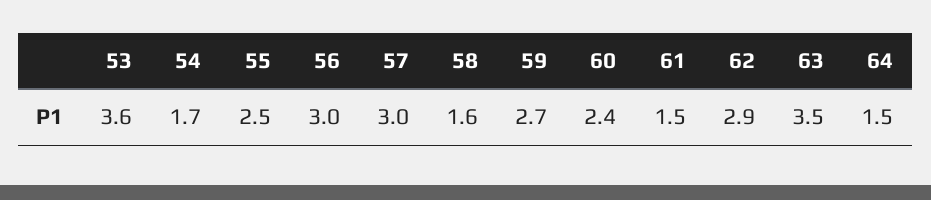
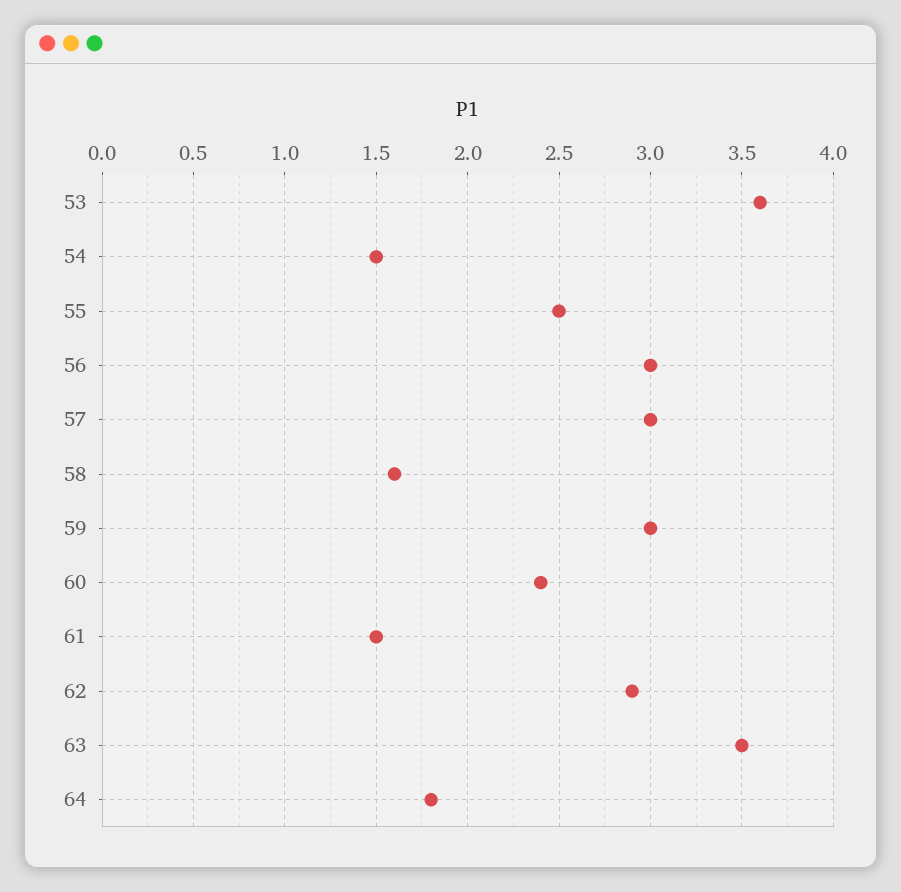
  {
    "53": 3.6,
-   "54": 1.7,
+   "54": 1.5,
    "55": 2.5,
    "56": 3,
    "57": 3,
    "58": 1.6,
-   "59": 2.7,
+   "59": 3,
    "60": 2.4,
    "61": 1.5,
    "62": 2.9,
    "63": 3.5,
-   "64": 1.5
+   "64": 1.8
  }

